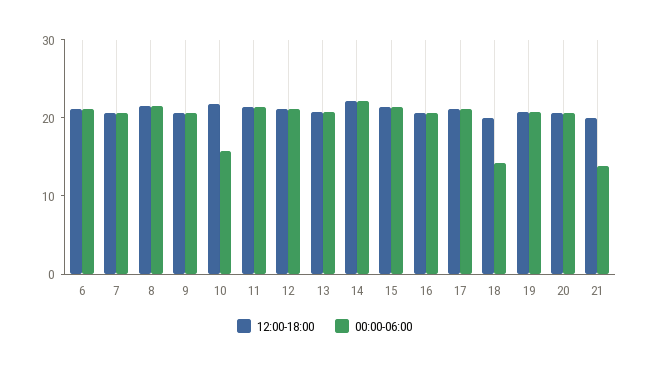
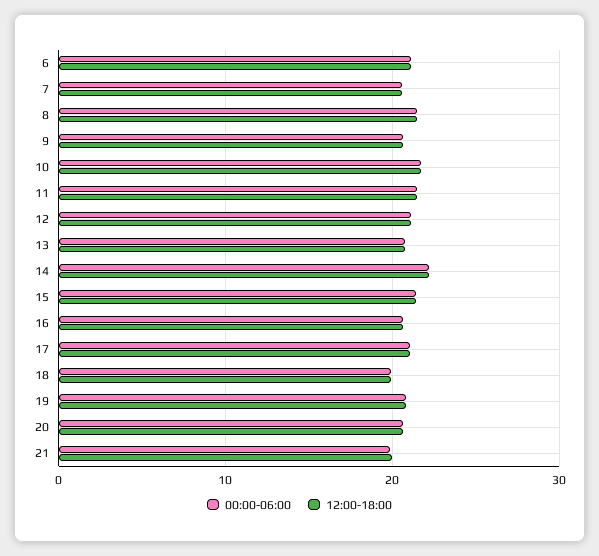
  {
    "12:00-18:00": {
      "6": 21,
      "7": 21,
      "8": 21,
      "9": 21,
      "10": 22,
      "11": 21,
      "12": 21,
      "13": 21,
      "14": 22,
      "15": 21,
      "16": 21,
      "17": 21,
      "18": 20,
      "19": 21,
      "20": 21,
      "21": 20
    },
    "00:00-06:00": {
      "6": 21,
      "7": 21,
      "8": 21,
      "9": 21,
-     "10": 16,
+     "10": 22,
      "11": 21,
      "12": 21,
      "13": 21,
      "14": 22,
      "15": 21,
      "16": 21,
      "17": 21,
-     "18": 14,
+     "18": 20,
      "19": 21,
      "20": 21,
-     "21": 14
+     "21": 20
    }
  }

